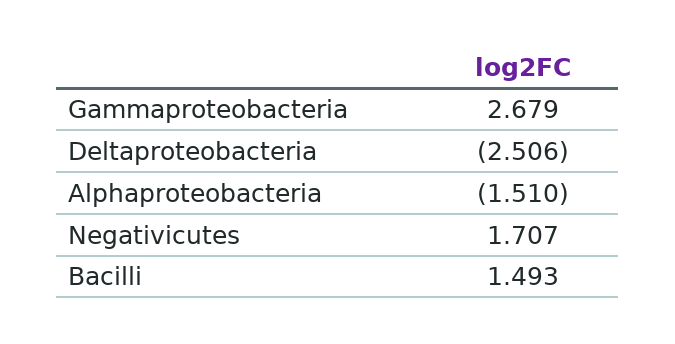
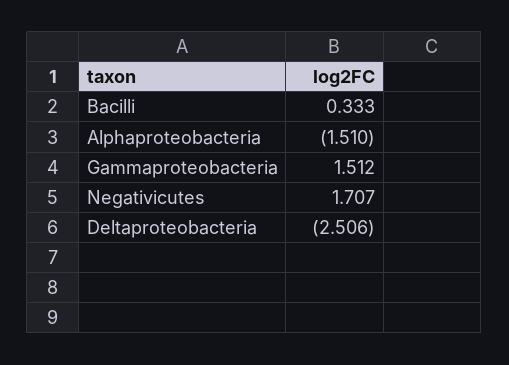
  {
-   "Gammaproteobacteria": 2.679,
+   "Gammaproteobacteria": 1.512,
    "Deltaproteobacteria": -2.506,
    "Alphaproteobacteria": -1.51,
    "Negativicutes": 1.707,
-   "Bacilli": 1.493
+   "Bacilli": 0.333
  }

